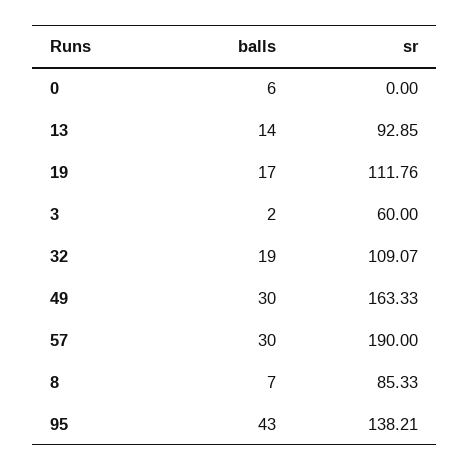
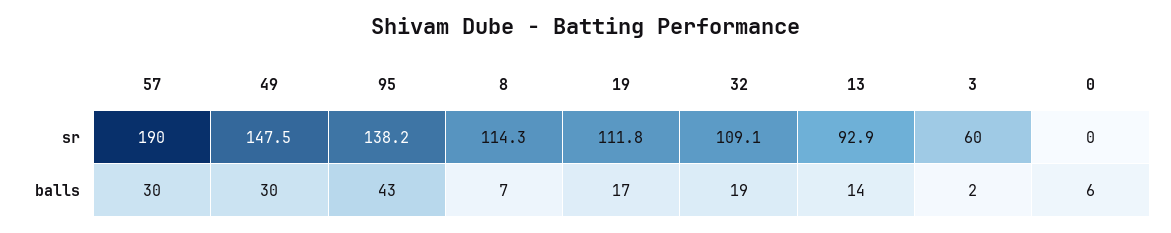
  {
    "balls": {
      "0": 6,
      "13": 14,
      "19": 17,
      "3": 2,
      "32": 19,
      "49": 30,
      "57": 30,
      "8": 7,
      "95": 43
    },
    "sr": {
      "0": 0,
      "13": 92.85,
      "19": 111.76,
      "3": 60,
      "32": 109.07,
-     "49": 163.33,
+     "49": 147.5,
      "57": 190,
-     "8": 85.33,
+     "8": 114.3,
      "95": 138.21
    }
  }

